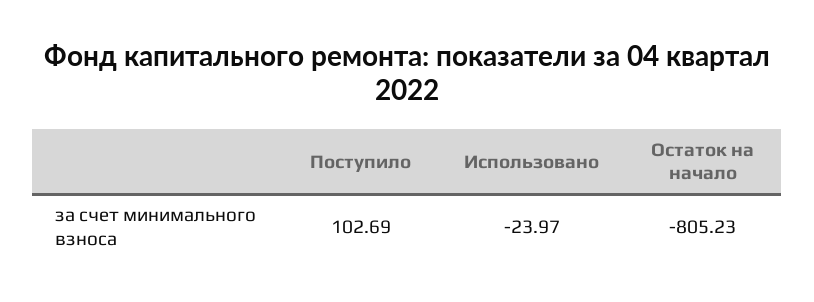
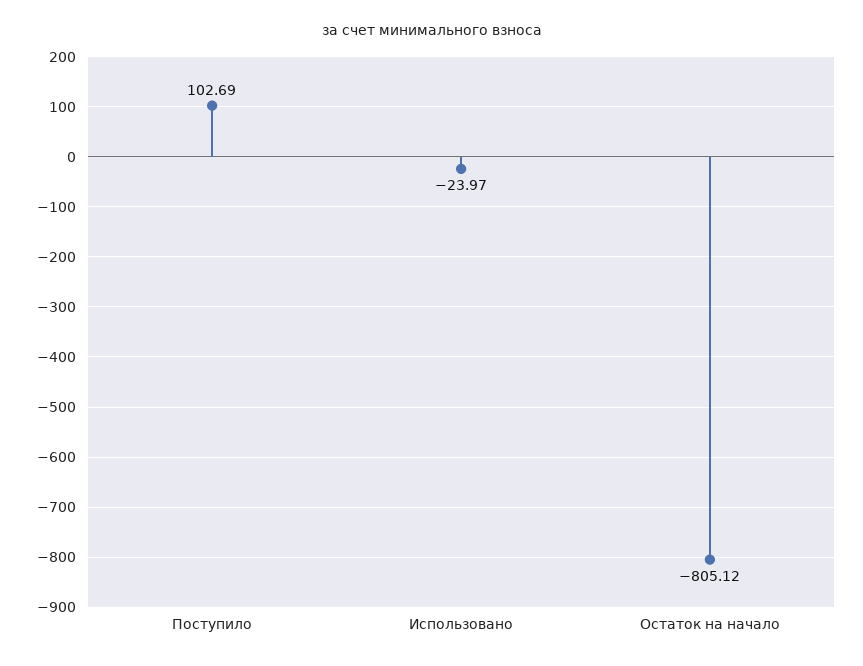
  {
    "Поступило": 102.69,
    "Использовано": -23.97,
-   "Остаток на начало": -805.23
+   "Остаток на начало": -805.12
  }

